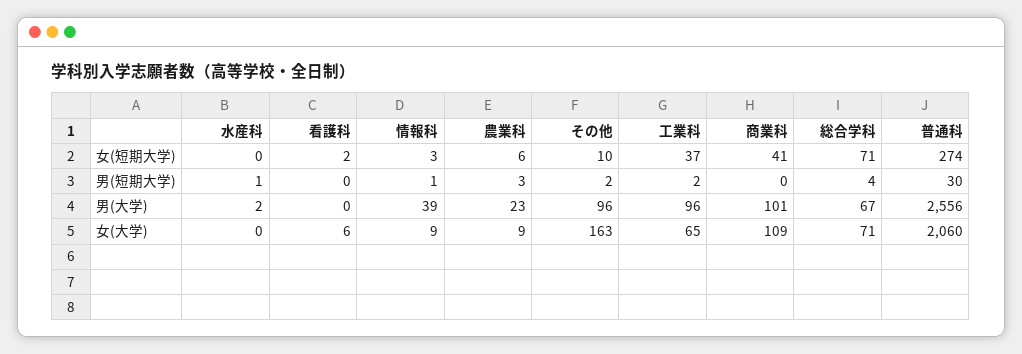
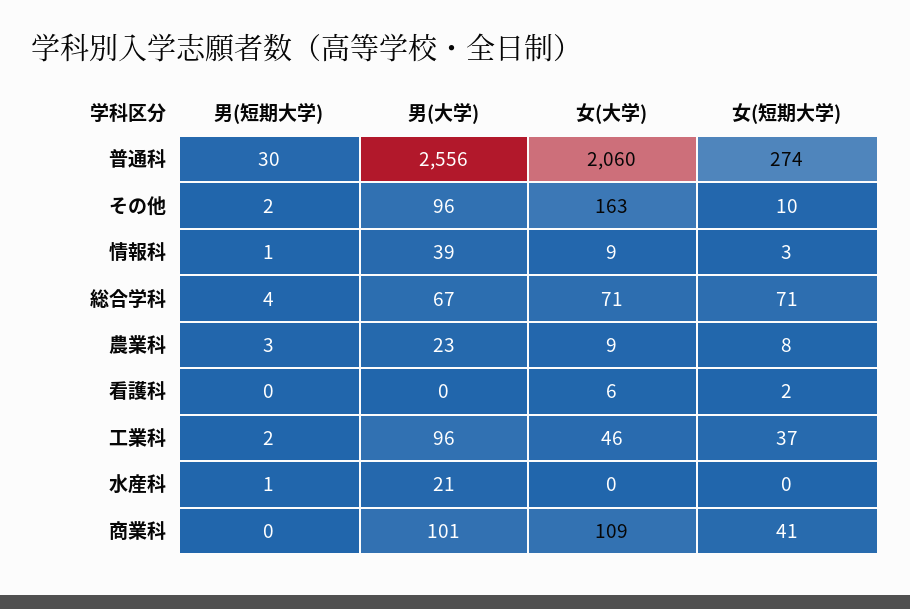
  {
    "水産科": {
      "女(短期大学)": 0,
      "男(短期大学)": 1,
-     "男(大学)": 2,
+     "男(大学)": 21,
      "女(大学)": 0
    },
    "看護科": {
      "女(短期大学)": 2,
      "男(短期大学)": 0,
      "男(大学)": 0,
      "女(大学)": 6
    },
    "情報科": {
      "女(短期大学)": 3,
      "男(短期大学)": 1,
      "男(大学)": 39,
      "女(大学)": 9
    },
    "農業科": {
-     "女(短期大学)": 6,
+     "女(短期大学)": 8,
      "男(短期大学)": 3,
      "男(大学)": 23,
      "女(大学)": 9
    },
    "その他": {
      "女(短期大学)": 10,
      "男(短期大学)": 2,
      "男(大学)": 96,
      "女(大学)": 163
    },
    "工業科": {
      "女(短期大学)": 37,
      "男(短期大学)": 2,
      "男(大学)": 96,
-     "女(大学)": 65
+     "女(大学)": 46
    },
    "商業科": {
      "女(短期大学)": 41,
      "男(短期大学)": 0,
      "男(大学)": 101,
      "女(大学)": 109
    },
    "総合学科": {
      "女(短期大学)": 71,
      "男(短期大学)": 4,
      "男(大学)": 67,
      "女(大学)": 71
    },
    "普通科": {
      "女(短期大学)": 274,
      "男(短期大学)": 30,
      "男(大学)": 2556,
      "女(大学)": 2060
    }
  }

